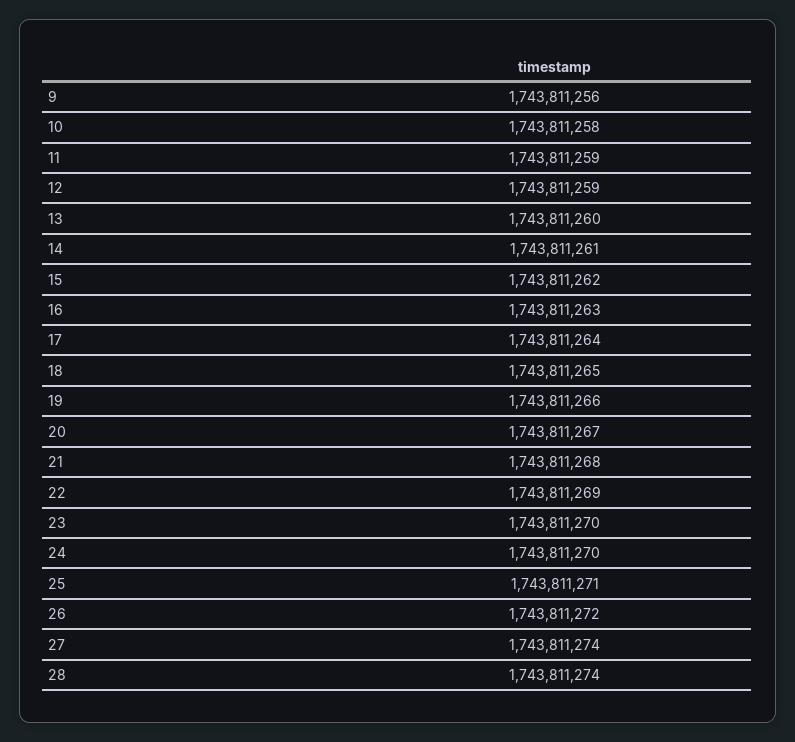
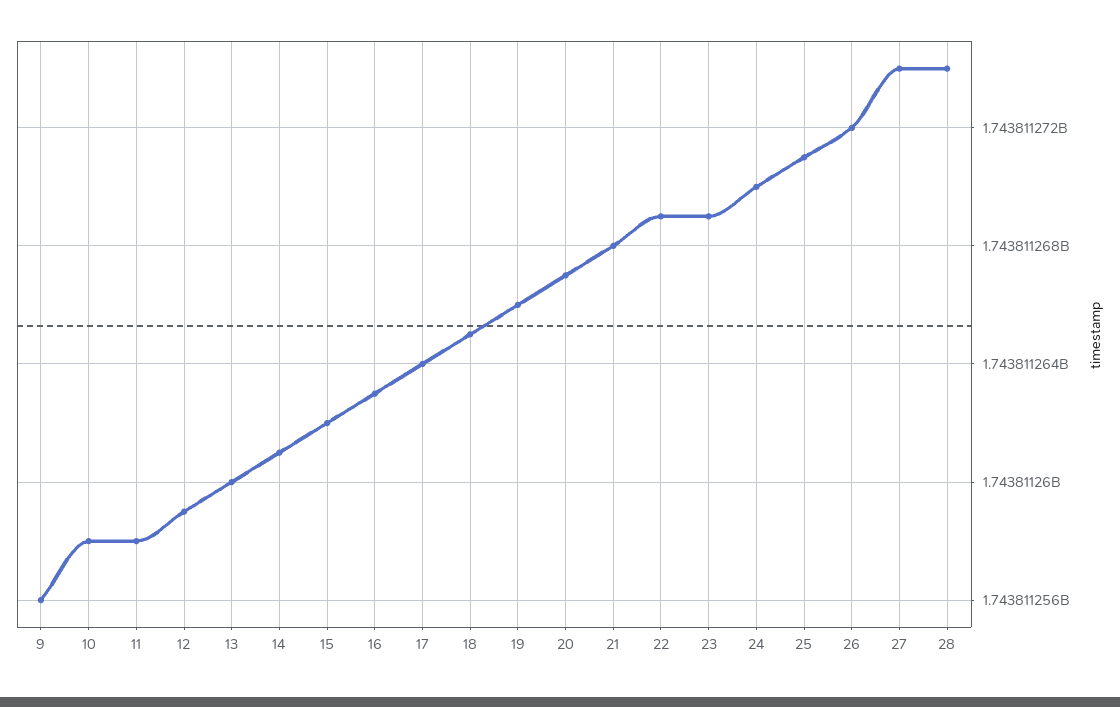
  {
    "9": 1743811256,
    "10": 1743811258,
-   "11": 1743811259,
+   "11": 1743811258,
    "12": 1743811259,
    "13": 1743811260,
    "14": 1743811261,
    "15": 1743811262,
    "16": 1743811263,
    "17": 1743811264,
    "18": 1743811265,
    "19": 1743811266,
    "20": 1743811267,
    "21": 1743811268,
    "22": 1743811269,
-   "23": 1743811270,
+   "23": 1743811269,
    "24": 1743811270,
    "25": 1743811271,
    "26": 1743811272,
    "27": 1743811274,
    "28": 1743811274
  }

